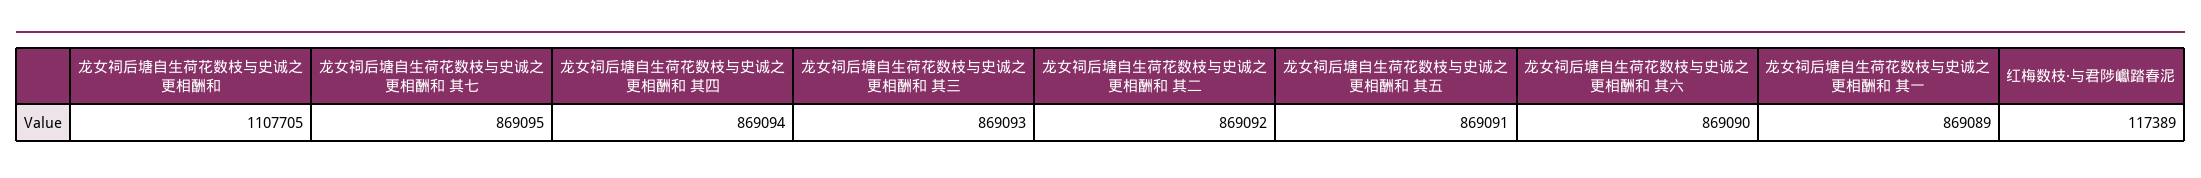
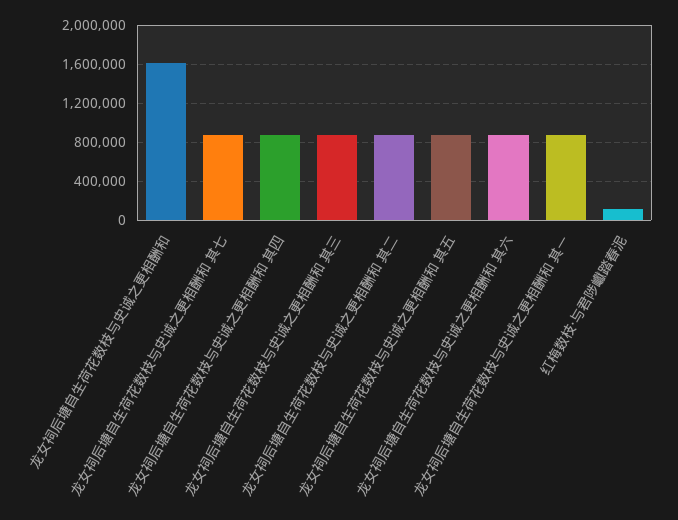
  {
-   "龙女祠后塘自生荷花数枝与史诚之更相酬和": 1107705,
+   "龙女祠后塘自生荷花数枝与史诚之更相酬和": 1600000,
    "龙女祠后塘自生荷花数枝与史诚之更相酬和 其七": 869095,
    "龙女祠后塘自生荷花数枝与史诚之更相酬和 其四": 869094,
    "龙女祠后塘自生荷花数枝与史诚之更相酬和 其三": 869093,
    "龙女祠后塘自生荷花数枝与史诚之更相酬和 其二": 869092,
    "龙女祠后塘自生荷花数枝与史诚之更相酬和 其五": 869091,
    "龙女祠后塘自生荷花数枝与史诚之更相酬和 其六": 869090,
    "龙女祠后塘自生荷花数枝与史诚之更相酬和 其一": 869089,
    "红梅数枝·与君陟巘踏春泥": 117389
  }

